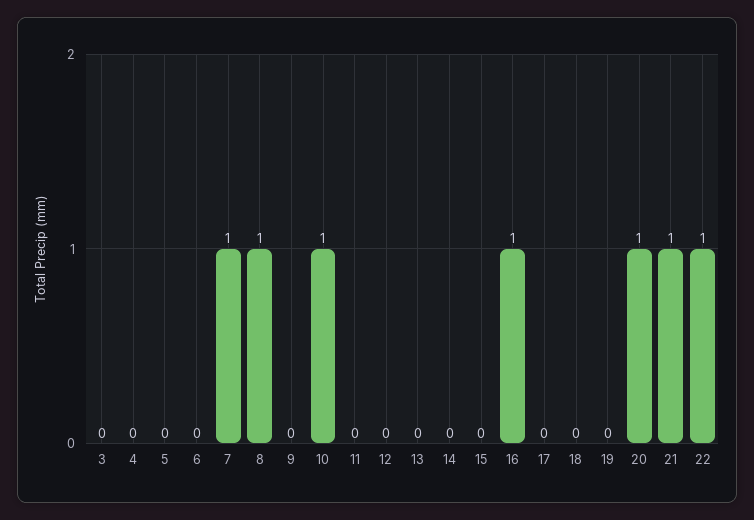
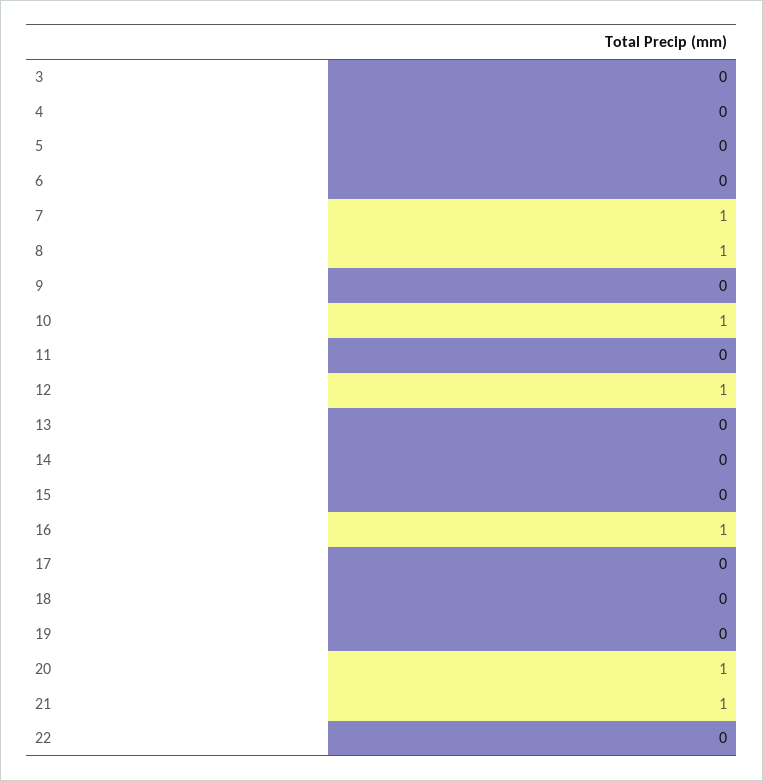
  {
    "3": 0,
    "4": 0,
    "5": 0,
    "6": 0,
    "7": 1,
    "8": 1,
    "9": 0,
    "10": 1,
    "11": 0,
-   "12": 0,
+   "12": 1,
    "13": 0,
    "14": 0,
    "15": 0,
    "16": 1,
    "17": 0,
    "18": 0,
    "19": 0,
    "20": 1,
    "21": 1,
-   "22": 1
+   "22": 0
  }

